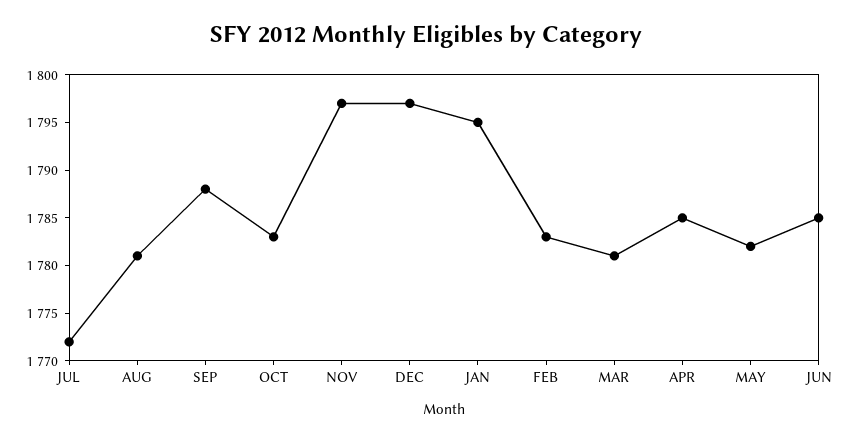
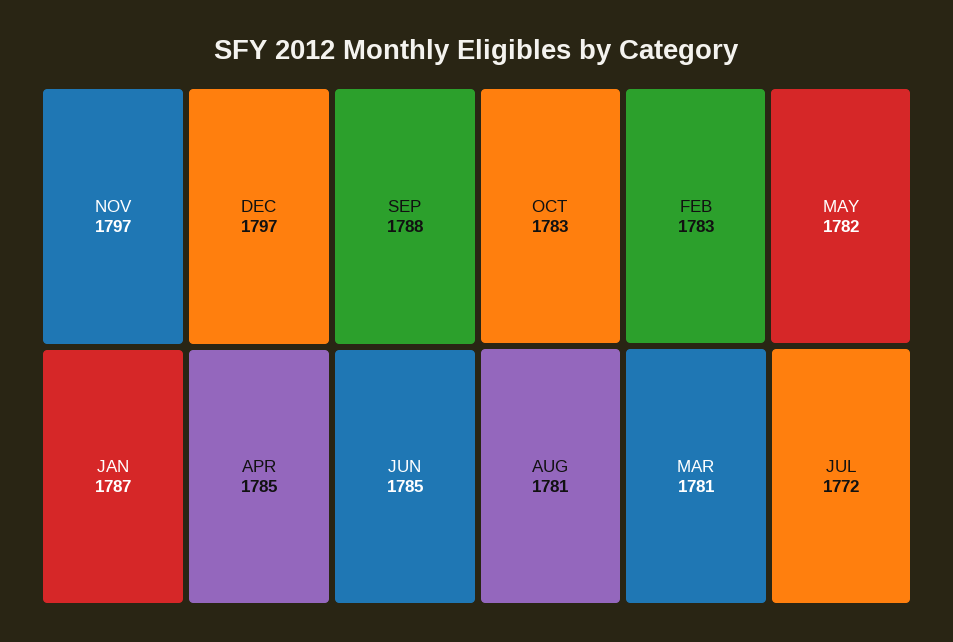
  {
    "JUL": 1772,
    "AUG": 1781,
    "SEP": 1788,
    "OCT": 1783,
    "NOV": 1797,
    "DEC": 1797,
-   "JAN": 1795,
+   "JAN": 1787,
    "FEB": 1783,
    "MAR": 1781,
    "APR": 1785,
    "MAY": 1782,
    "JUN": 1785
  }

